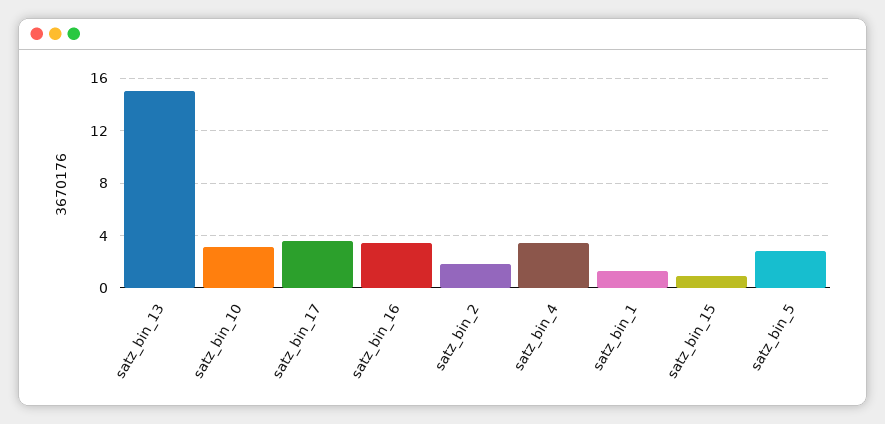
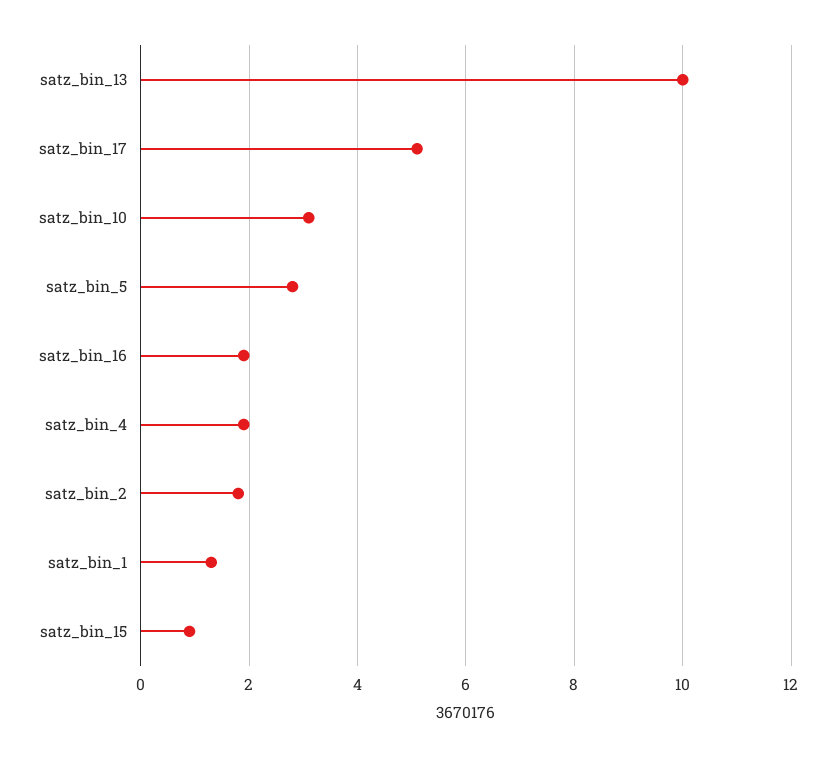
  {
-   "satz_bin_13": 15,
+   "satz_bin_13": 10,
    "satz_bin_10": 3,
-   "satz_bin_17": 3.5,
+   "satz_bin_17": 5,
-   "satz_bin_16": 3.5,
+   "satz_bin_16": 2,
    "satz_bin_2": 2,
-   "satz_bin_4": 3.5,
+   "satz_bin_4": 2,
    "satz_bin_1": 1.5,
    "satz_bin_15": 1,
    "satz_bin_5": 3
  }

